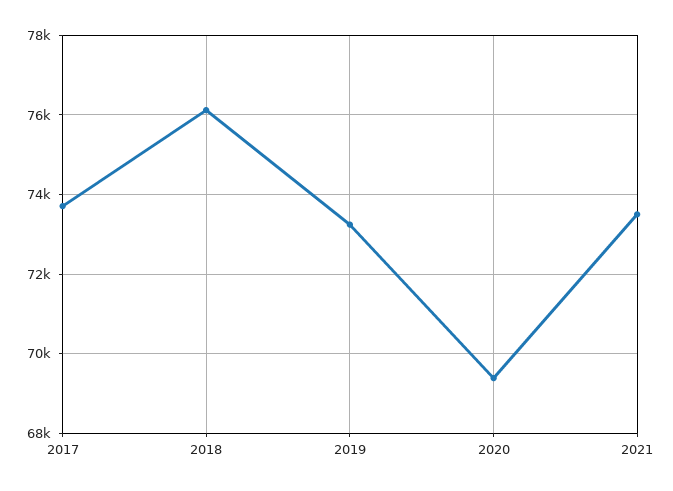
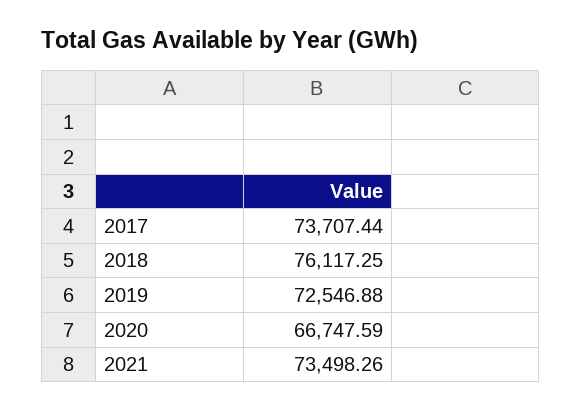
  {
    "2017": 73707.44,
    "2018": 76117.25,
-   "2019": 73200,
+   "2019": 72546.88,
-   "2020": 69400,
+   "2020": 66747.59,
    "2021": 73498.26
  }

